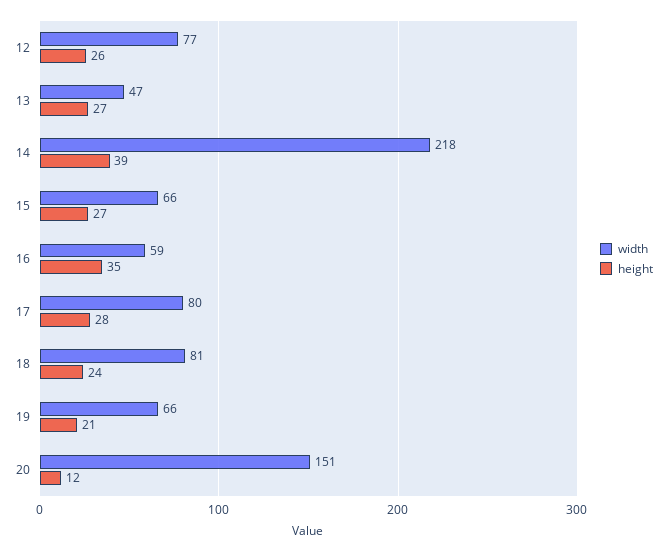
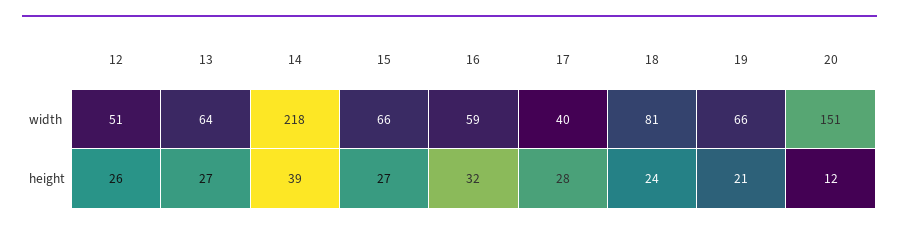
  {
    "width": {
-     "12": 77,
+     "12": 51,
-     "13": 47,
+     "13": 64,
      "14": 218,
      "15": 66,
      "16": 59,
-     "17": 80,
+     "17": 40,
      "18": 81,
      "19": 66,
      "20": 151
    },
    "height": {
      "12": 26,
      "13": 27,
      "14": 39,
      "15": 27,
-     "16": 35,
+     "16": 32,
      "17": 28,
      "18": 24,
      "19": 21,
      "20": 12
    }
  }

